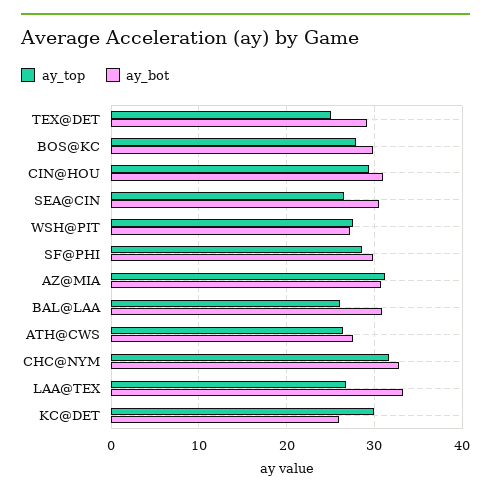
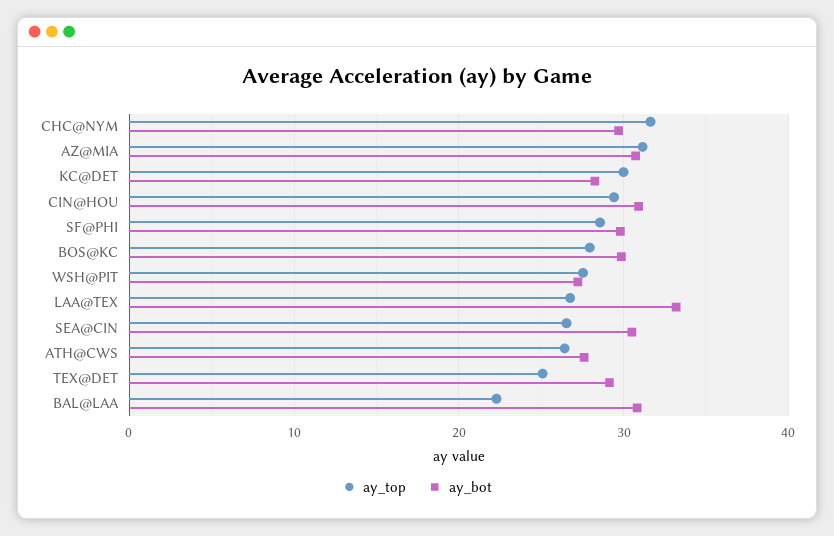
  {
    "ay_top": {
      "TEX@DET": 25,
      "BOS@KC": 28,
      "CIN@HOU": 29,
      "SEA@CIN": 27,
      "WSH@PIT": 28,
      "SF@PHI": 29,
      "AZ@MIA": 31,
-     "BAL@LAA": 26,
+     "BAL@LAA": 22,
      "ATH@CWS": 26,
      "CHC@NYM": 32,
      "LAA@TEX": 27,
      "KC@DET": 30
    },
    "ay_bot": {
      "TEX@DET": 29,
      "BOS@KC": 30,
      "CIN@HOU": 31,
      "SEA@CIN": 31,
      "WSH@PIT": 27,
      "SF@PHI": 30,
      "AZ@MIA": 31,
      "BAL@LAA": 31,
      "ATH@CWS": 28,
-     "CHC@NYM": 33,
+     "CHC@NYM": 30,
      "LAA@TEX": 33,
-     "KC@DET": 26
+     "KC@DET": 28
    }
  }

